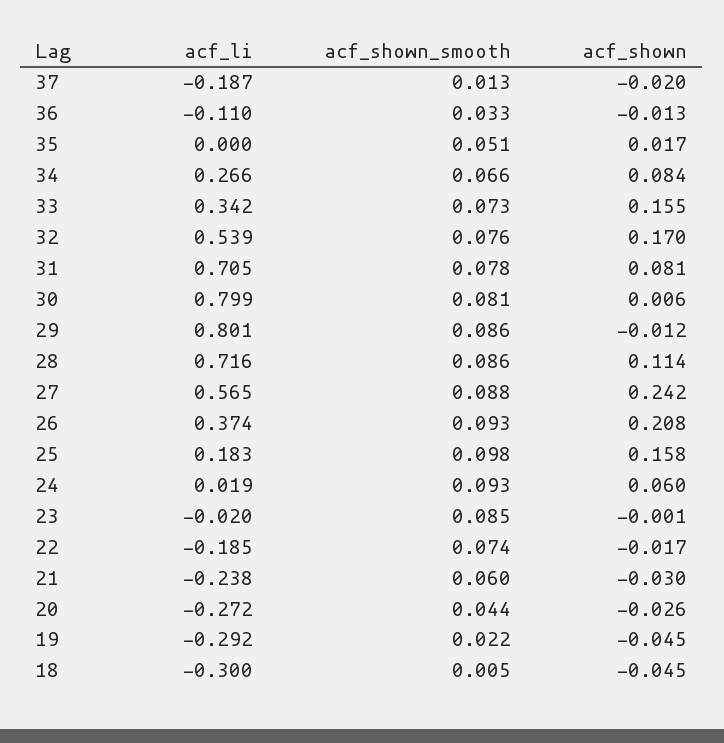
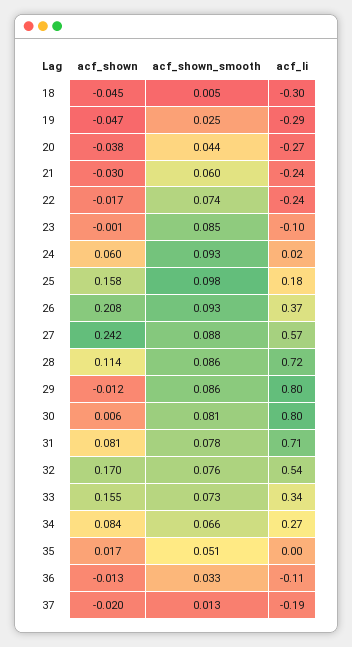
  {
    "acf_li": {
      "37": -0.187,
      "36": -0.11,
      "35": 0,
      "34": 0.266,
      "33": 0.342,
      "32": 0.539,
      "31": 0.705,
      "30": 0.799,
      "29": 0.801,
      "28": 0.716,
      "27": 0.565,
      "26": 0.374,
      "25": 0.183,
      "24": 0.019,
-     "23": -0.02,
+     "23": -0.1,
-     "22": -0.185,
+     "22": -0.24,
      "21": -0.238,
      "20": -0.272,
      "19": -0.292,
      "18": -0.3
    },
    "acf_shown_smooth": {
      "37": 0.013,
      "36": 0.033,
      "35": 0.051,
      "34": 0.066,
      "33": 0.073,
      "32": 0.076,
      "31": 0.078,
      "30": 0.081,
      "29": 0.086,
      "28": 0.086,
      "27": 0.088,
      "26": 0.093,
      "25": 0.098,
      "24": 0.093,
      "23": 0.085,
      "22": 0.074,
      "21": 0.06,
      "20": 0.044,
-     "19": 0.022,
+     "19": 0.025,
      "18": 0.005
    },
    "acf_shown": {
      "37": -0.02,
      "36": -0.013,
      "35": 0.017,
      "34": 0.084,
      "33": 0.155,
      "32": 0.17,
      "31": 0.081,
      "30": 0.006,
      "29": -0.012,
      "28": 0.114,
      "27": 0.242,
      "26": 0.208,
      "25": 0.158,
      "24": 0.06,
      "23": -0.001,
      "22": -0.017,
      "21": -0.03,
-     "20": -0.026,
+     "20": -0.038,
-     "19": -0.045,
+     "19": -0.047,
      "18": -0.045
    }
  }

